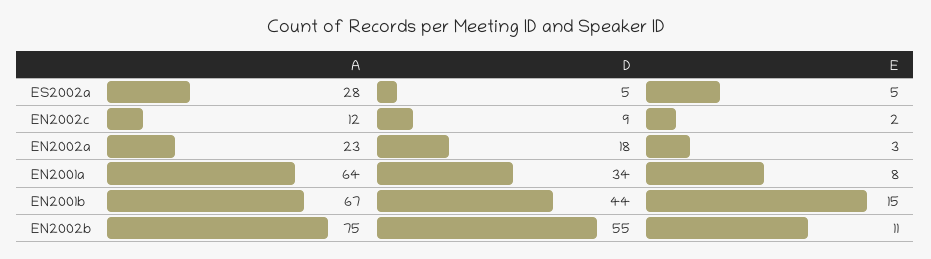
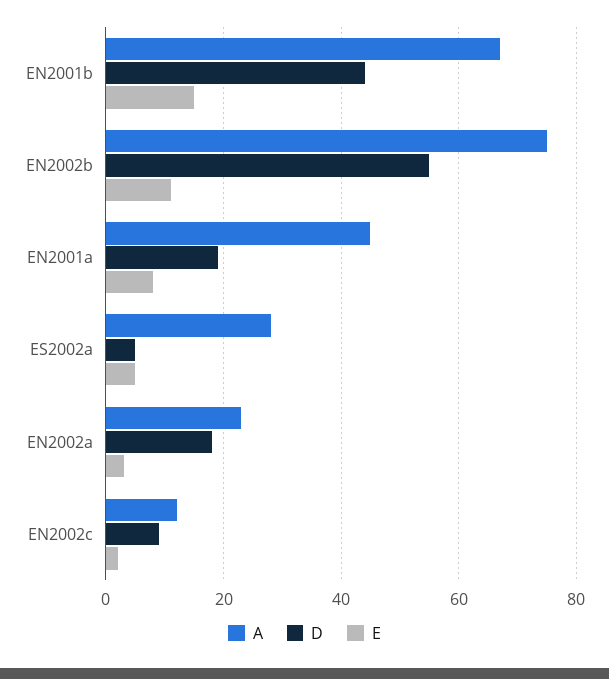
  {
    "A": {
      "ES2002a": 28,
      "EN2002c": 12,
      "EN2002a": 23,
-     "EN2001a": 64,
+     "EN2001a": 45,
      "EN2001b": 67,
      "EN2002b": 75
    },
    "D": {
      "ES2002a": 5,
      "EN2002c": 9,
      "EN2002a": 18,
-     "EN2001a": 34,
+     "EN2001a": 20,
      "EN2001b": 44,
      "EN2002b": 55
    },
    "E": {
      "ES2002a": 5,
      "EN2002c": 2,
      "EN2002a": 3,
      "EN2001a": 8,
      "EN2001b": 15,
      "EN2002b": 11
    }
  }

